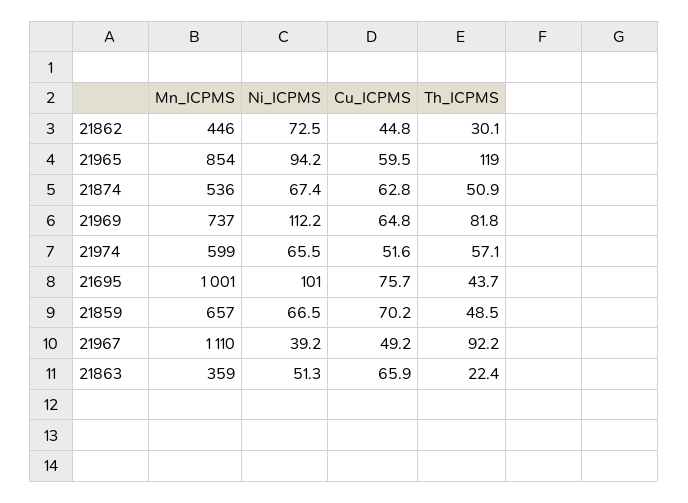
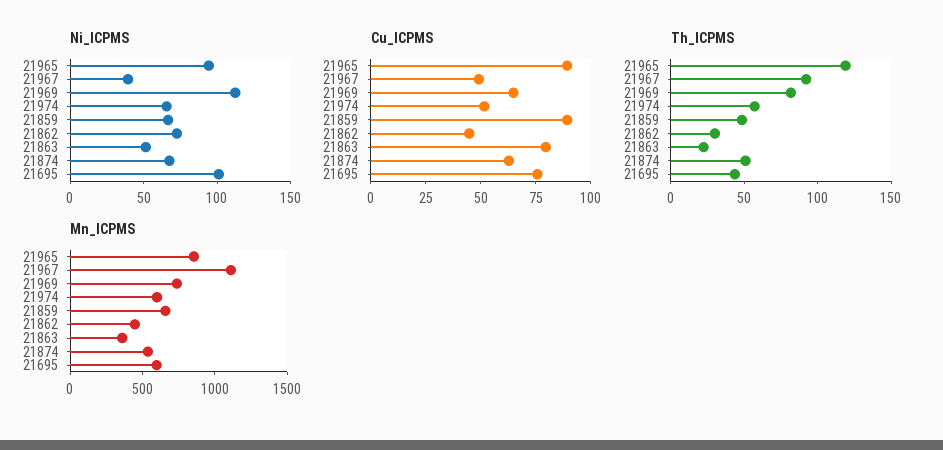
  {
    "Mn_ICPMS": {
      "21862": 446,
      "21965": 854,
      "21874": 536,
      "21969": 737,
      "21974": 599,
-     "21695": 1001,
+     "21695": 600,
      "21859": 657,
      "21967": 1110,
      "21863": 359
    },
    "Ni_ICPMS": {
      "21862": 72.5,
      "21965": 94.2,
      "21874": 67.4,
      "21969": 112.2,
      "21974": 65.5,
      "21695": 101,
      "21859": 66.5,
      "21967": 39.2,
      "21863": 51.3
    },
    "Cu_ICPMS": {
      "21862": 44.8,
-     "21965": 59.5,
+     "21965": 90,
      "21874": 62.8,
      "21969": 64.8,
      "21974": 51.6,
      "21695": 75.7,
-     "21859": 70.2,
+     "21859": 90,
      "21967": 49.2,
-     "21863": 65.9
+     "21863": 80
    },
    "Th_ICPMS": {
      "21862": 30.1,
      "21965": 119,
      "21874": 50.9,
      "21969": 81.8,
      "21974": 57.1,
      "21695": 43.7,
      "21859": 48.5,
      "21967": 92.2,
      "21863": 22.4
    }
  }

